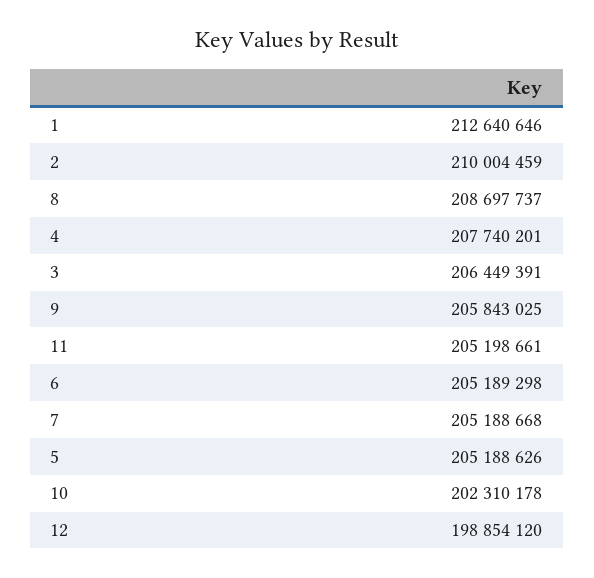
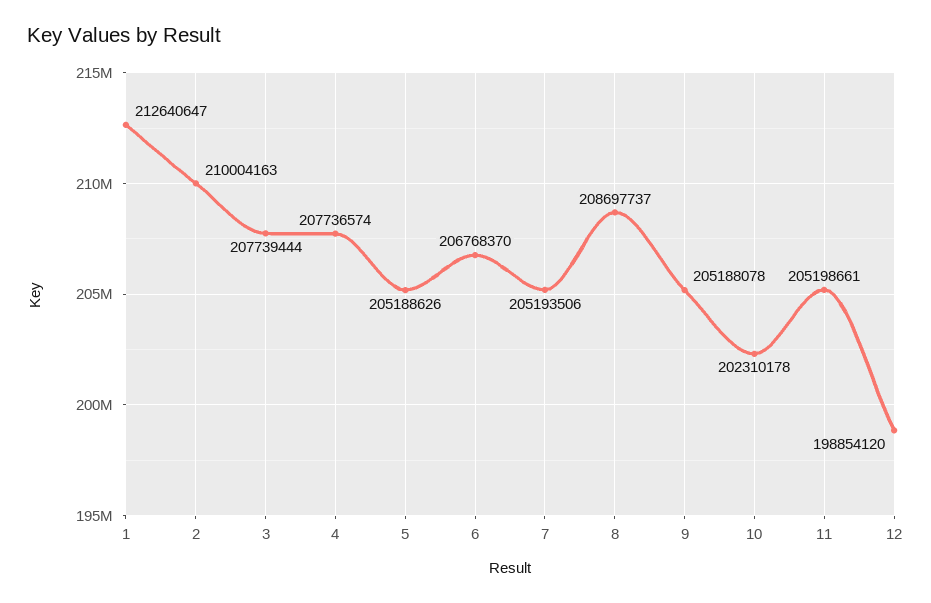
  {
-   "1": 212640646,
+   "1": 212640647,
-   "2": 210004459,
+   "2": 210004163,
    "8": 208697737,
-   "4": 207740201,
+   "4": 207736574,
-   "3": 206449391,
+   "3": 207739444,
-   "9": 205843025,
+   "9": 205188078,
    "11": 205198661,
-   "6": 205189298,
+   "6": 206768370,
-   "7": 205188668,
+   "7": 205193506,
    "5": 205188626,
    "10": 202310178,
    "12": 198854120
  }

